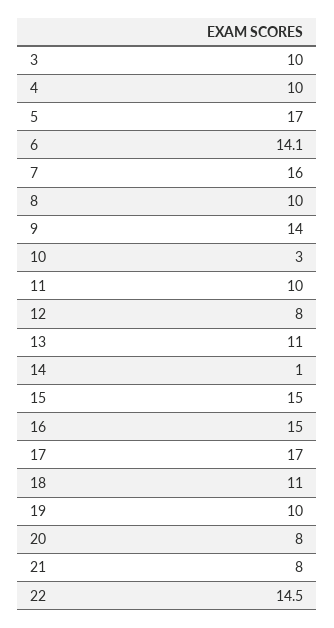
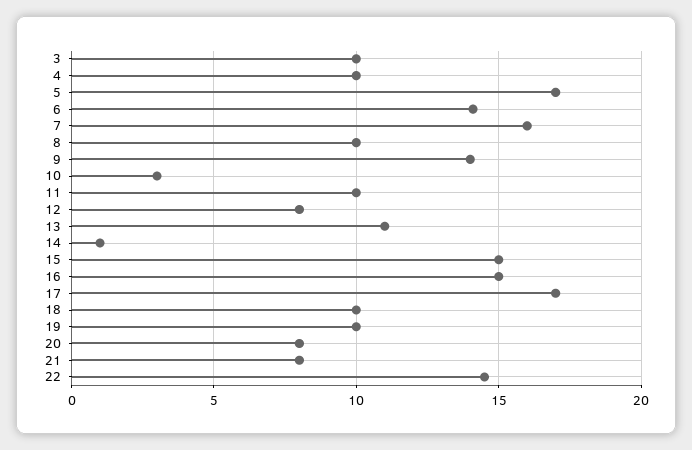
  {
    "3": 10,
    "4": 10,
    "5": 17,
    "6": 14.1,
    "7": 16,
    "8": 10,
    "9": 14,
    "10": 3,
    "11": 10,
    "12": 8,
    "13": 11,
    "14": 1,
    "15": 15,
    "16": 15,
    "17": 17,
-   "18": 11,
+   "18": 10,
    "19": 10,
    "20": 8,
    "21": 8,
    "22": 14.5
  }

